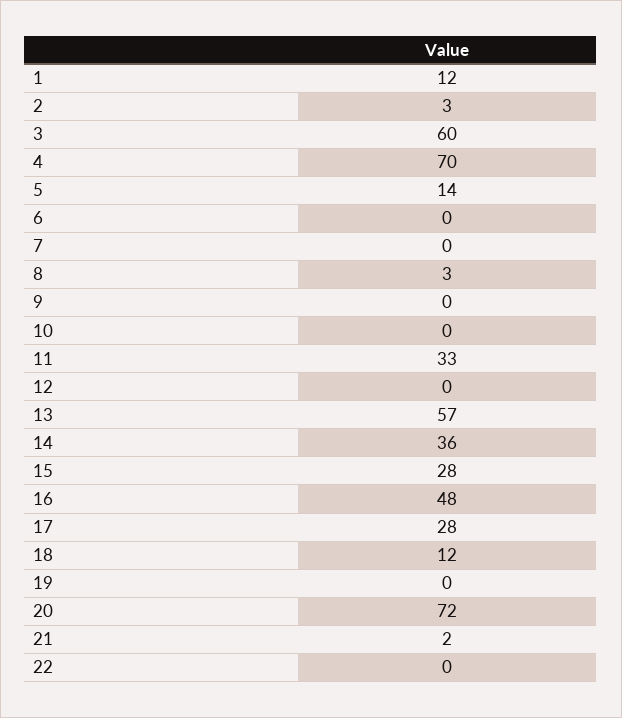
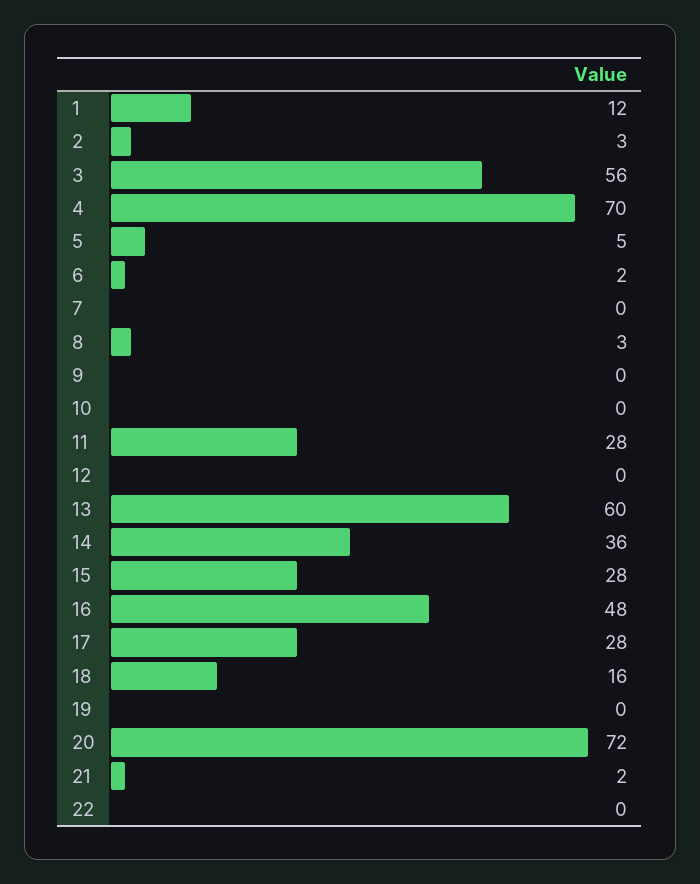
  {
    "1": 12,
    "2": 3,
-   "3": 60,
+   "3": 56,
    "4": 70,
-   "5": 14,
+   "5": 5,
-   "6": 0,
+   "6": 2,
    "7": 0,
    "8": 3,
    "9": 0,
    "10": 0,
-   "11": 33,
+   "11": 28,
    "12": 0,
-   "13": 57,
+   "13": 60,
    "14": 36,
    "15": 28,
    "16": 48,
    "17": 28,
-   "18": 12,
+   "18": 16,
    "19": 0,
    "20": 72,
    "21": 2,
    "22": 0
  }

